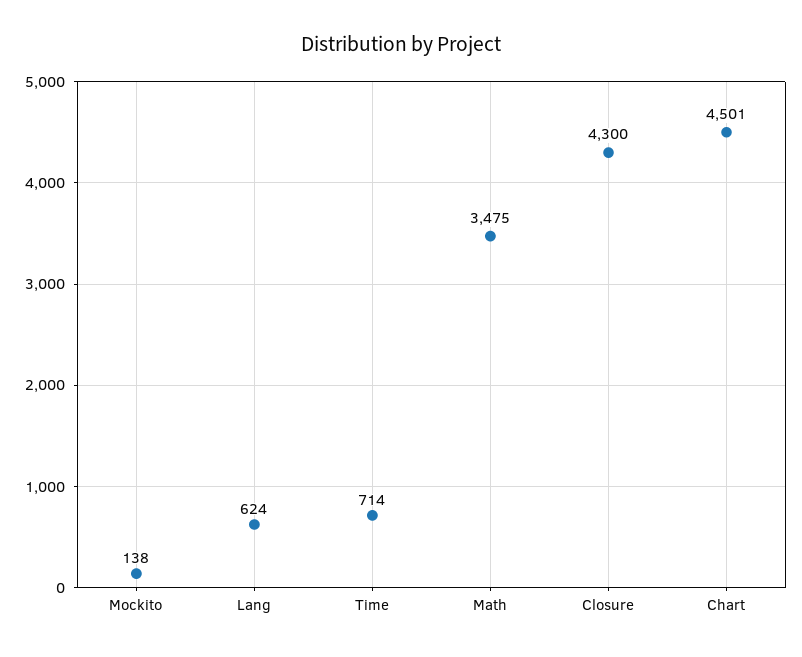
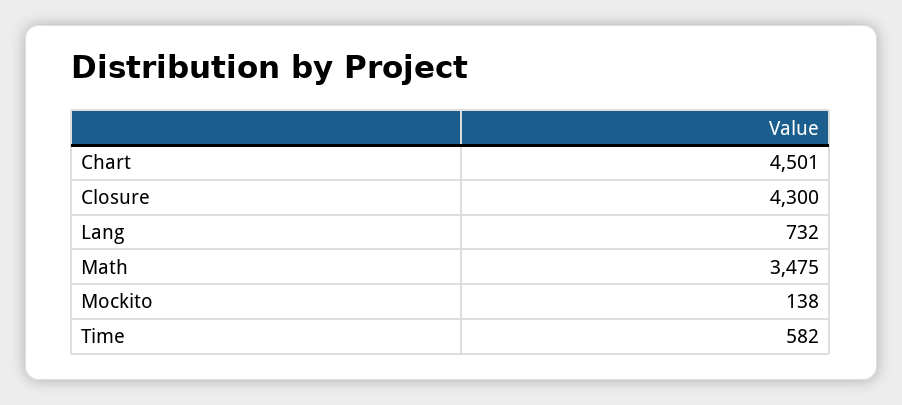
  {
    "Mockito": 138,
-   "Lang": 624,
+   "Lang": 732,
-   "Time": 714,
+   "Time": 582,
    "Math": 3475,
    "Closure": 4300,
    "Chart": 4501
  }

